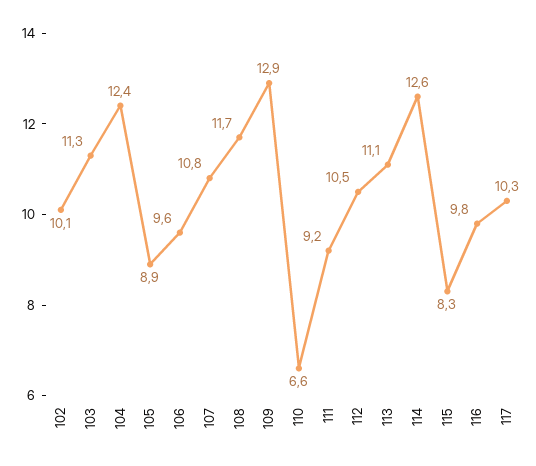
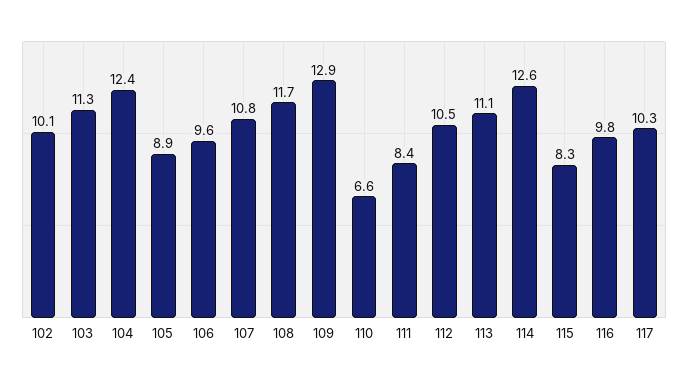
  {
    "102": 10.1,
    "103": 11.3,
    "104": 12.4,
    "105": 8.9,
    "106": 9.6,
    "107": 10.8,
    "108": 11.7,
    "109": 12.9,
    "110": 6.6,
-   "111": 9.2,
+   "111": 8.4,
    "112": 10.5,
    "113": 11.1,
    "114": 12.6,
    "115": 8.3,
    "116": 9.8,
    "117": 10.3
  }

